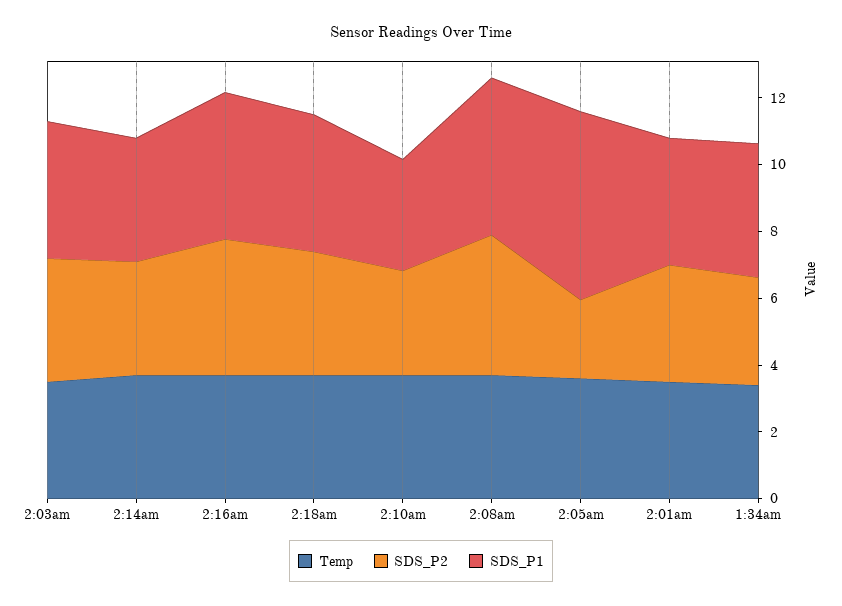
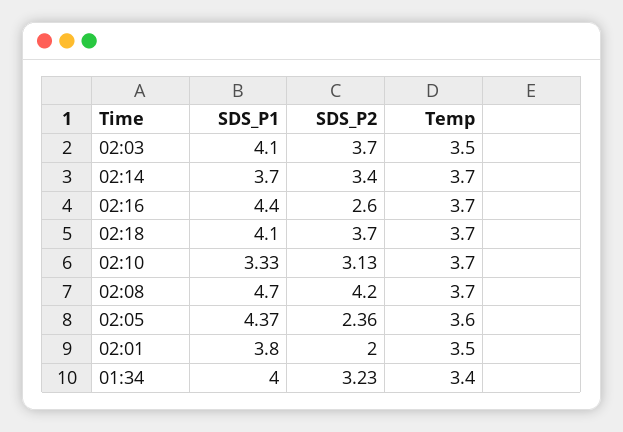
  {
    "Temp": {
      "2:03am": 3.5,
      "2:14am": 3.7,
      "2:16am": 3.7,
      "2:18am": 3.7,
      "2:10am": 3.7,
      "2:08am": 3.7,
      "2:05am": 3.6,
      "2:01am": 3.5,
      "1:34am": 3.4
    },
    "SDS_P2": {
      "2:03am": 3.7,
      "2:14am": 3.4,
-     "2:16am": 4,
+     "2:16am": 2.6,
      "2:18am": 3.7,
      "2:10am": 3.13,
      "2:08am": 4.2,
      "2:05am": 2.36,
-     "2:01am": 3.5,
+     "2:01am": 2,
      "1:34am": 3.23
    },
    "SDS_P1": {
      "2:03am": 4.1,
      "2:14am": 3.7,
      "2:16am": 4.4,
      "2:18am": 4.1,
      "2:10am": 3.33,
      "2:08am": 4.7,
-     "2:05am": 5.5,
+     "2:05am": 4.37,
      "2:01am": 3.8,
      "1:34am": 4
    }
  }

